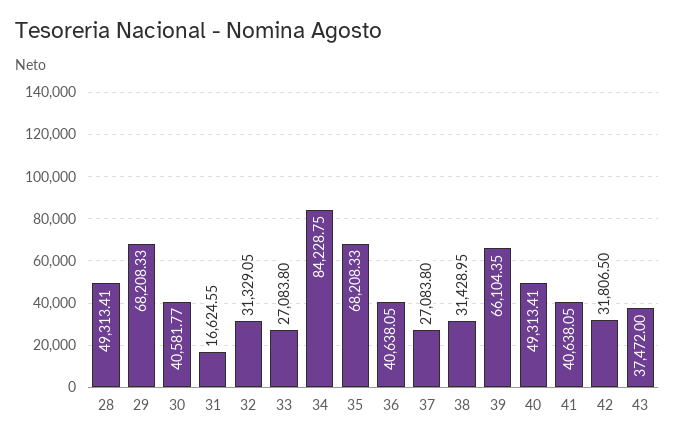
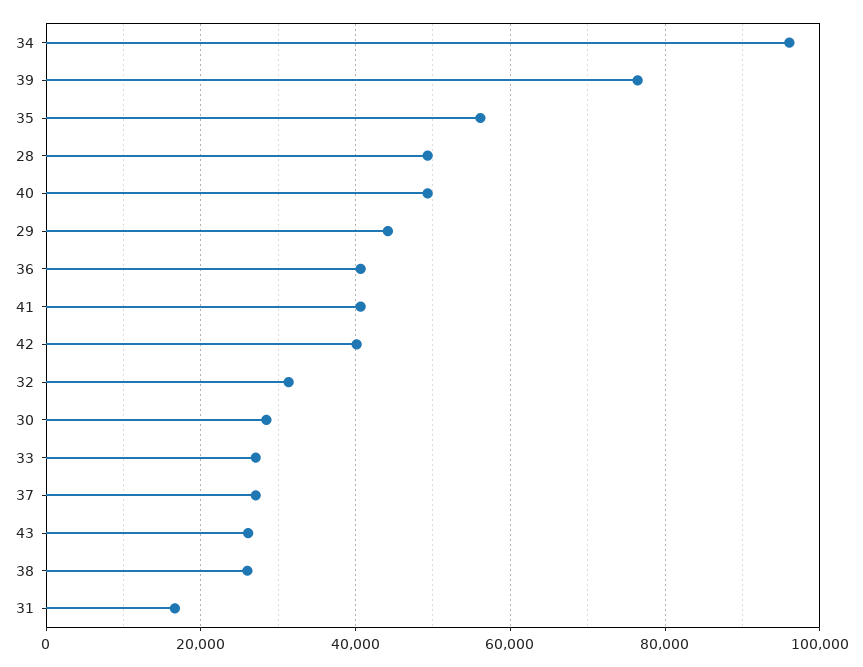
  {
    "28": 49313.41,
-   "29": 68208.33,
+   "29": 44000,
-   "30": 40581.77,
+   "30": 28000,
    "31": 16624.55,
    "32": 31329.05,
    "33": 27083.8,
-   "34": 84228.75,
+   "34": 96000,
-   "35": 68208.33,
+   "35": 56000,
    "36": 40638.05,
    "37": 27083.8,
-   "38": 31428.95,
+   "38": 26000,
-   "39": 66104.35,
+   "39": 76000,
    "40": 49313.41,
    "41": 40638.05,
-   "42": 31806.5,
+   "42": 40000,
-   "43": 37472
+   "43": 26000
  }

